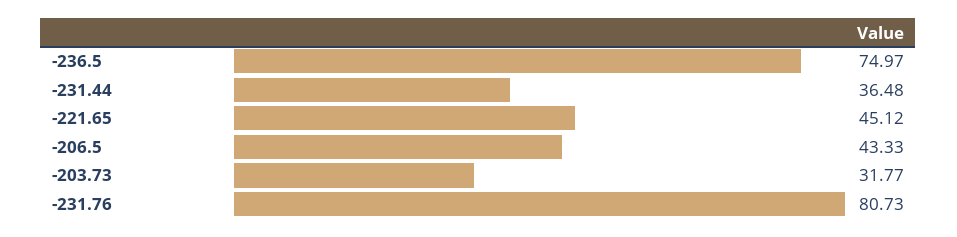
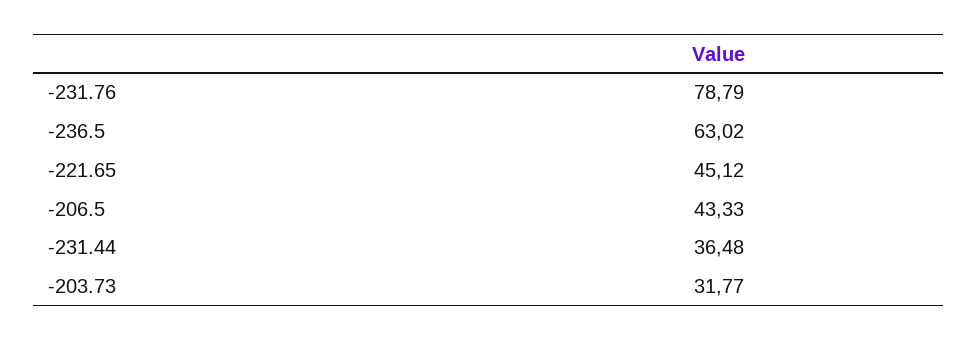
  {
-   "-236.5": 74.97,
+   "-236.5": 63.02,
    "-231.44": 36.48,
    "-221.65": 45.12,
    "-206.5": 43.33,
    "-203.73": 31.77,
-   "-231.76": 80.73
+   "-231.76": 78.79
  }

